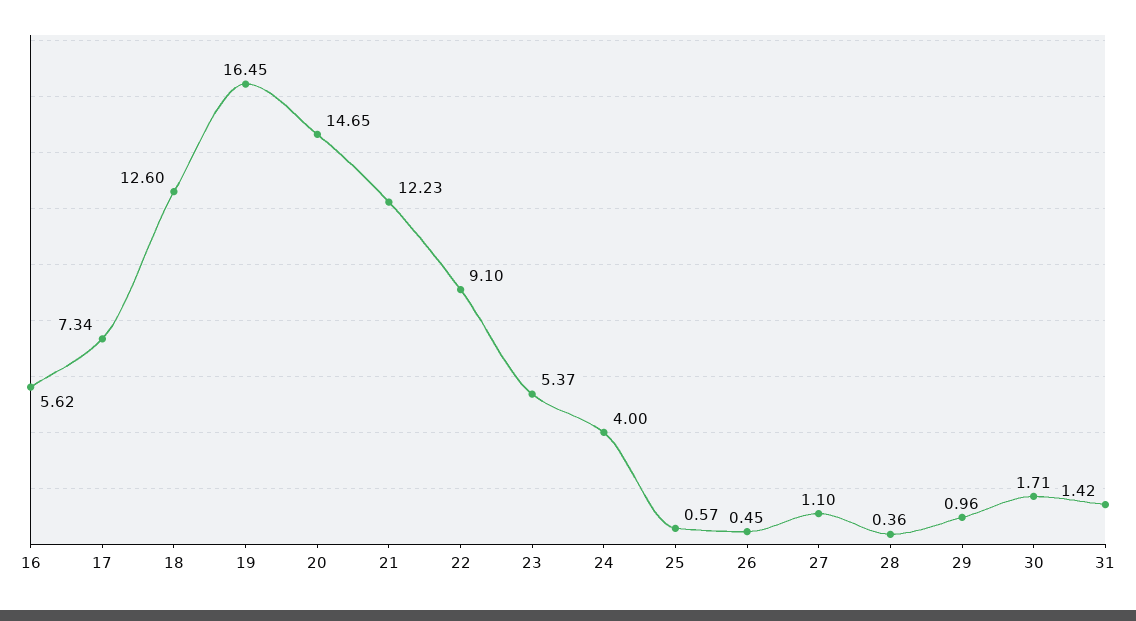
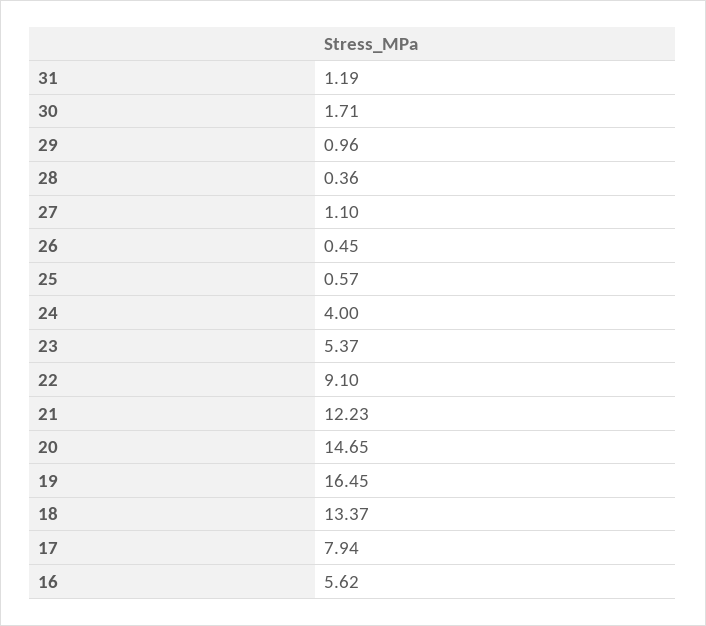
  {
    "16": 5.62,
-   "17": 7.34,
+   "17": 7.94,
-   "18": 12.6,
+   "18": 13.37,
    "19": 16.45,
    "20": 14.65,
    "21": 12.23,
    "22": 9.1,
    "23": 5.37,
    "24": 4,
    "25": 0.57,
    "26": 0.45,
    "27": 1.1,
    "28": 0.36,
    "29": 0.96,
    "30": 1.71,
-   "31": 1.42
+   "31": 1.19
  }

